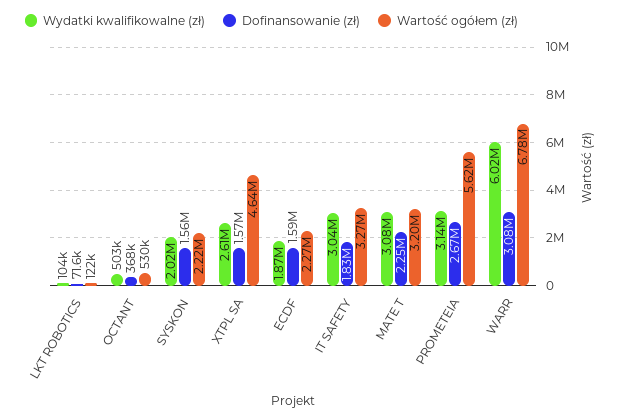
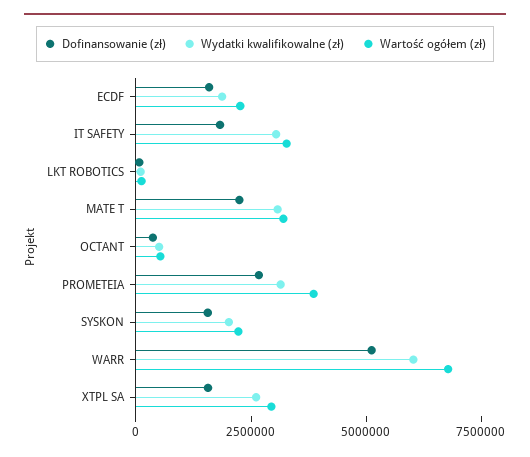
  {
    "Wydatki kwalifikowalne (zł)": {
      "LKT ROBOTICS": 104000,
      "OCTANT": 503000,
      "SYSKON": 2020000,
      "XTPL SA": 2610000,
      "ECDF": 1870000,
      "IT SAFETY": 3040000,
      "MATE T": 3080000,
      "PROMETEIA": 3140000,
      "WARR": 6020000
    },
    "Dofinansowanie (zł)": {
      "LKT ROBOTICS": 71600,
      "OCTANT": 368000,
      "SYSKON": 1560000,
      "XTPL SA": 1570000,
      "ECDF": 1590000,
      "IT SAFETY": 1830000,
      "MATE T": 2250000,
      "PROMETEIA": 2670000,
-     "WARR": 3080000
+     "WARR": 5000000
    },
    "Wartość ogółem (zł)": {
      "LKT ROBOTICS": 122000,
      "OCTANT": 530000,
      "SYSKON": 2220000,
-     "XTPL SA": 4640000,
+     "XTPL SA": 3000000,
      "ECDF": 2270000,
      "IT SAFETY": 3270000,
      "MATE T": 3200000,
-     "PROMETEIA": 5620000,
+     "PROMETEIA": 4000000,
      "WARR": 6780000
    }
  }

